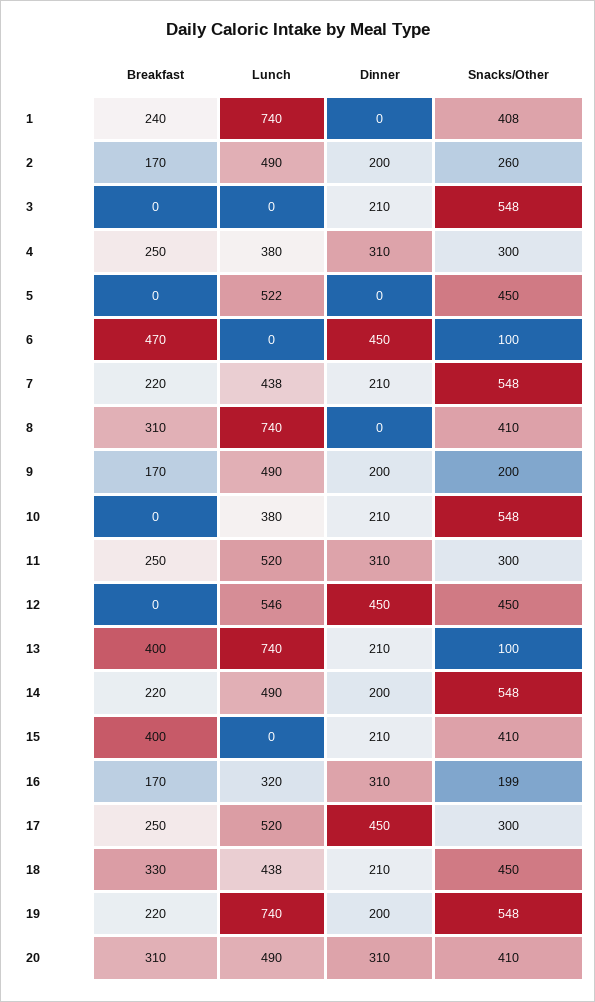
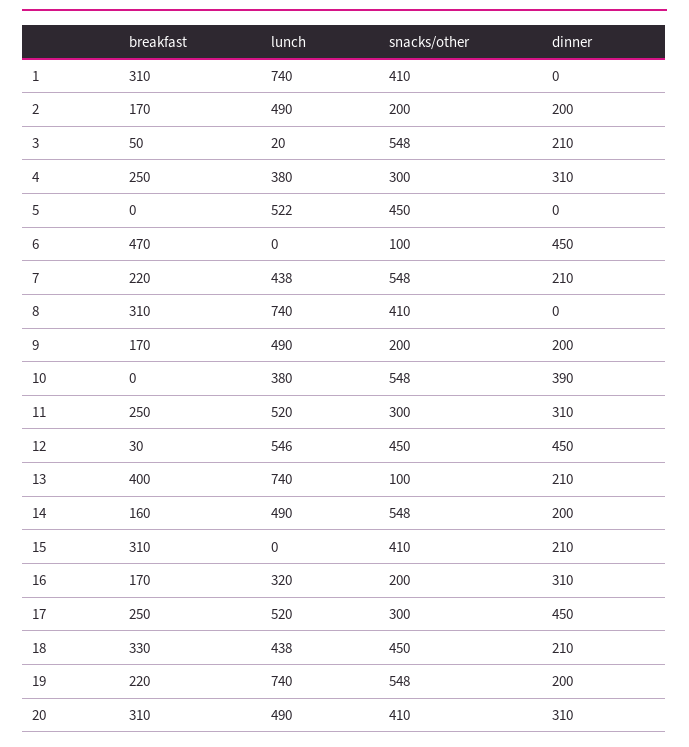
  {
    "Breakfast": {
-     "1": 240,
+     "1": 310,
      "2": 170,
-     "3": 0,
+     "3": 50,
      "4": 250,
      "5": 0,
      "6": 470,
      "7": 220,
      "8": 310,
      "9": 170,
      "10": 0,
      "11": 250,
-     "12": 0,
+     "12": 30,
      "13": 400,
-     "14": 220,
+     "14": 160,
-     "15": 400,
+     "15": 310,
      "16": 170,
      "17": 250,
      "18": 330,
      "19": 220,
      "20": 310
    },
    "Lunch": {
      "1": 740,
      "2": 490,
-     "3": 0,
+     "3": 20,
      "4": 380,
      "5": 522,
      "6": 0,
      "7": 438,
      "8": 740,
      "9": 490,
      "10": 380,
      "11": 520,
      "12": 546,
      "13": 740,
      "14": 490,
      "15": 0,
      "16": 320,
      "17": 520,
      "18": 438,
      "19": 740,
      "20": 490
    },
    "Dinner": {
      "1": 0,
      "2": 200,
      "3": 210,
      "4": 310,
      "5": 0,
      "6": 450,
      "7": 210,
      "8": 0,
      "9": 200,
-     "10": 210,
+     "10": 390,
      "11": 310,
      "12": 450,
      "13": 210,
      "14": 200,
      "15": 210,
      "16": 310,
      "17": 450,
      "18": 210,
      "19": 200,
      "20": 310
    },
    "Snacks/Other": {
-     "1": 408,
+     "1": 410,
-     "2": 260,
+     "2": 200,
      "3": 548,
      "4": 300,
      "5": 450,
      "6": 100,
      "7": 548,
      "8": 410,
      "9": 200,
      "10": 548,
      "11": 300,
      "12": 450,
      "13": 100,
      "14": 548,
      "15": 410,
-     "16": 199,
+     "16": 200,
      "17": 300,
      "18": 450,
      "19": 548,
      "20": 410
    }
  }

